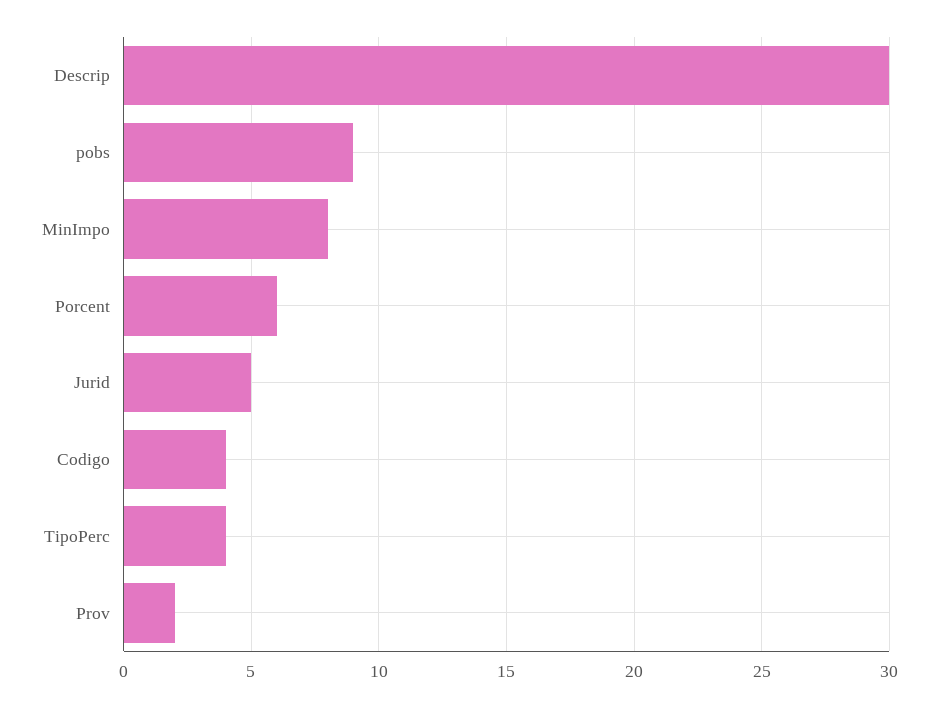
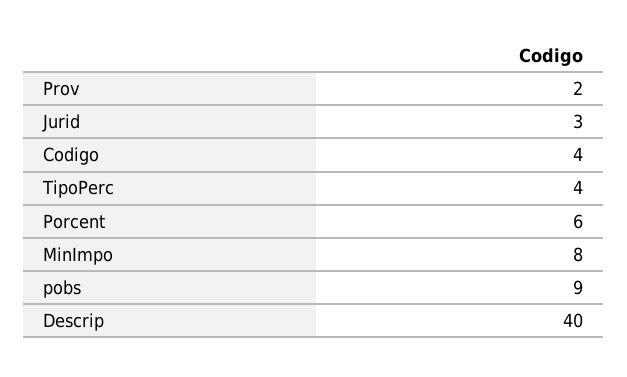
  {
-   "Descrip": 30,
+   "Descrip": 40,
    "pobs": 9,
    "MinImpo": 8,
    "Porcent": 6,
-   "Jurid": 5,
+   "Jurid": 3,
    "Codigo": 4,
    "TipoPerc": 4,
    "Prov": 2
  }

